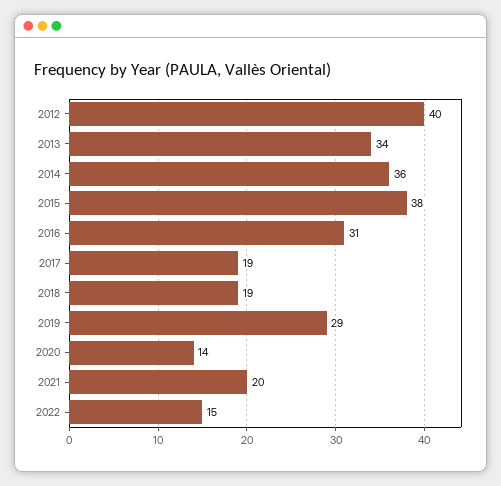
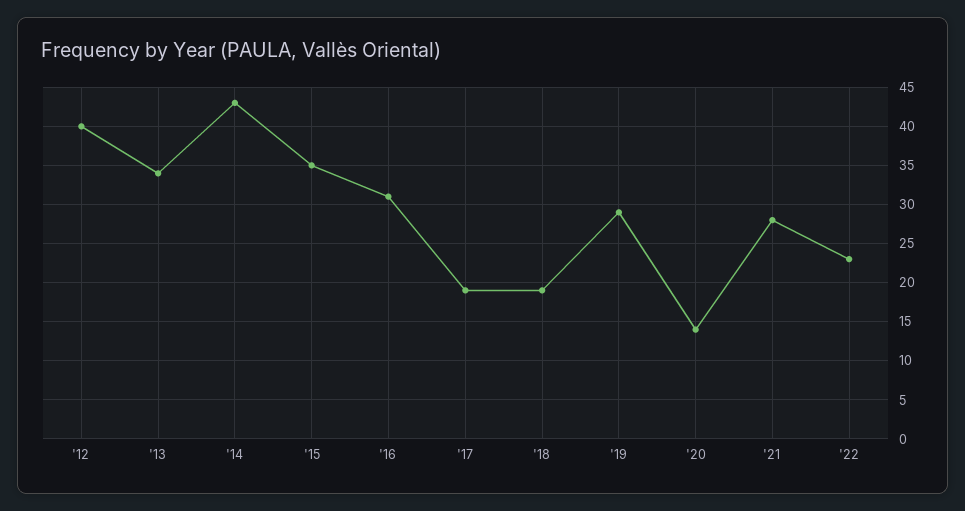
  {
    "2012": 40,
    "2013": 34,
-   "2014": 36,
+   "2014": 43,
-   "2015": 38,
+   "2015": 35,
    "2016": 31,
    "2017": 19,
    "2018": 19,
    "2019": 29,
    "2020": 14,
-   "2021": 20,
+   "2021": 28,
-   "2022": 15
+   "2022": 23
  }

